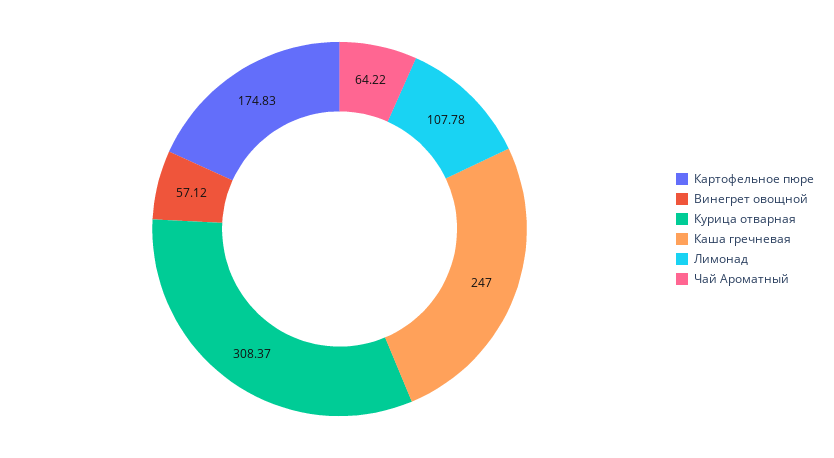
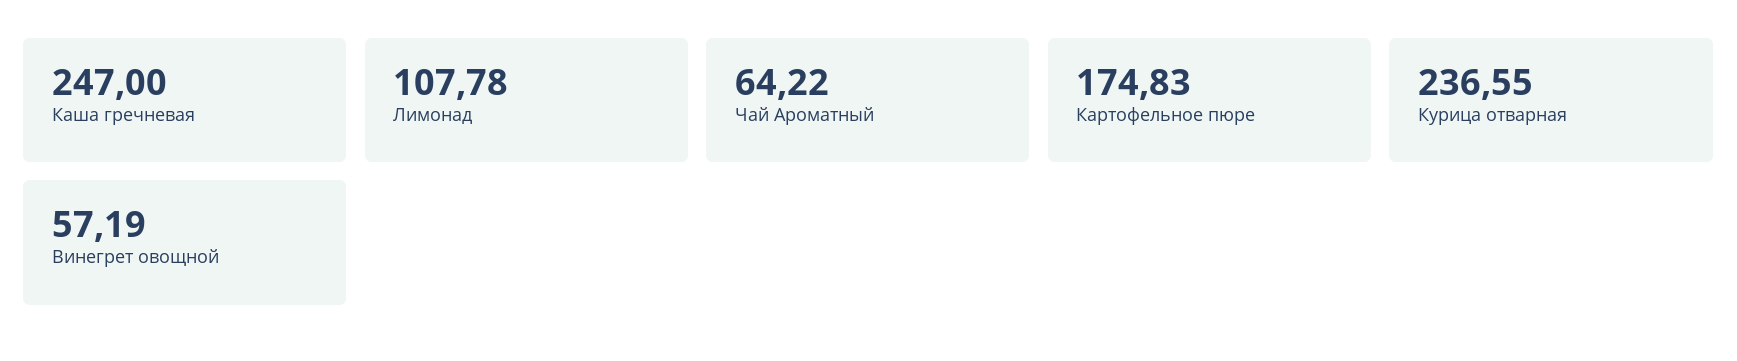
  {
    "Картофельное пюре": 174.83,
-   "Винегрет овощной": 57.12,
+   "Винегрет овощной": 57.19,
-   "Курица отварная": 308.37,
+   "Курица отварная": 236.55,
    "Каша гречневая": 247,
    "Лимонад": 107.78,
    "Чай Ароматный": 64.22
  }

